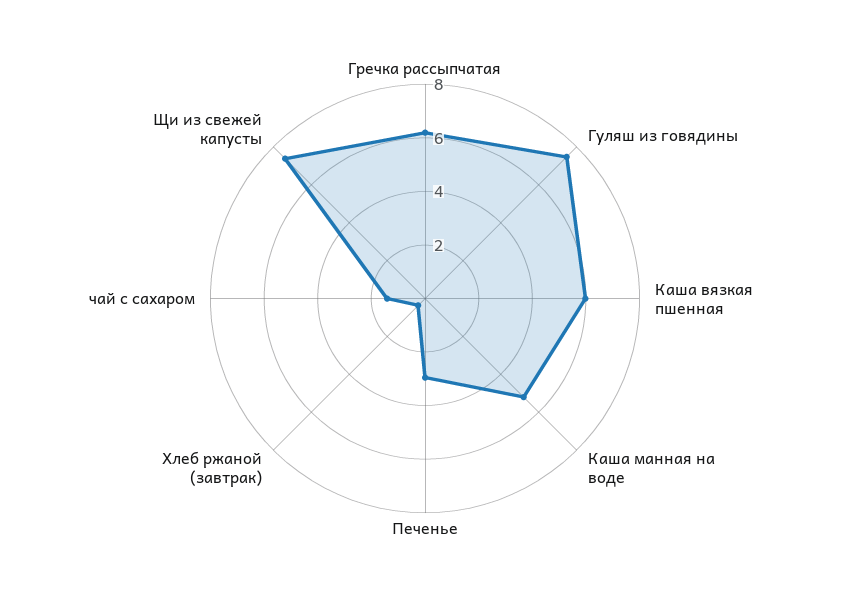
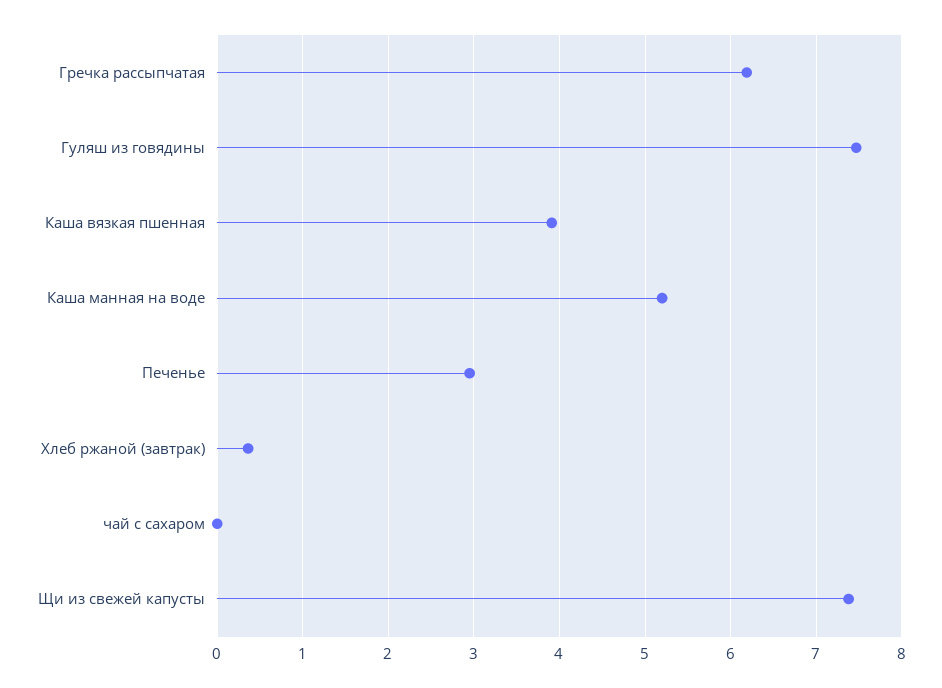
  {
    "Гречка рассыпчатая": 6.2,
    "Гуляш из говядины": 7.5,
-   "Каша вязкая пшенная": 6,
+   "Каша вязкая пшенная": 3.9,
    "Каша манная на воде": 5.2,
    "Печенье": 3,
    "Хлеб ржаной (завтрак)": 0.4,
-   "чай с сахаром": 1.5,
+   "чай с сахаром": 0,
    "Щи из свежей капусты": 7.4
  }

